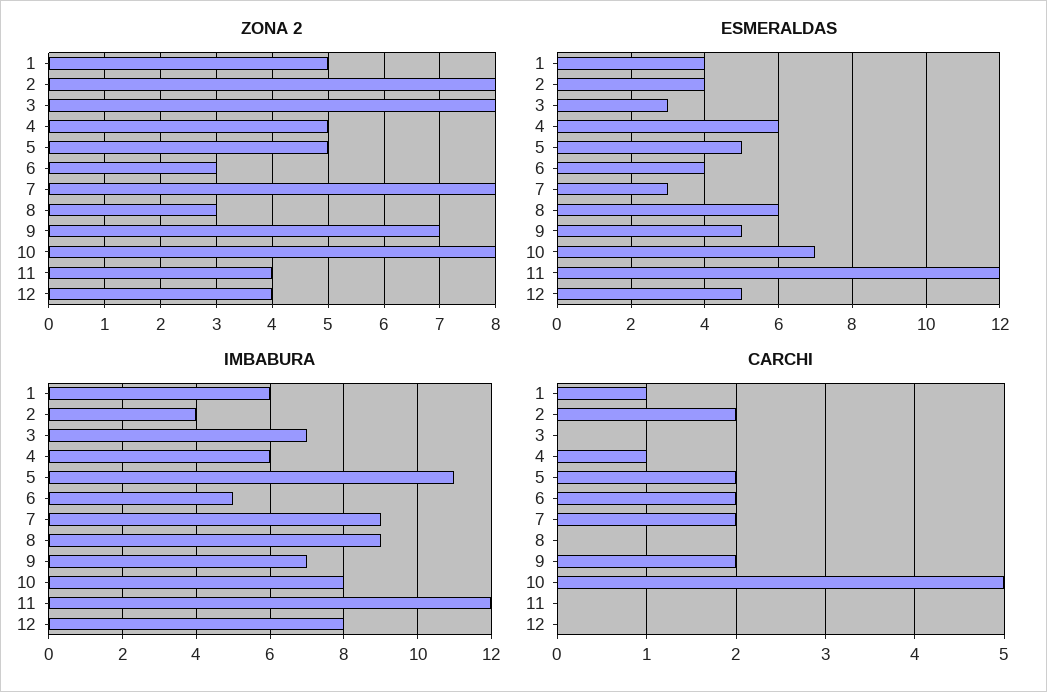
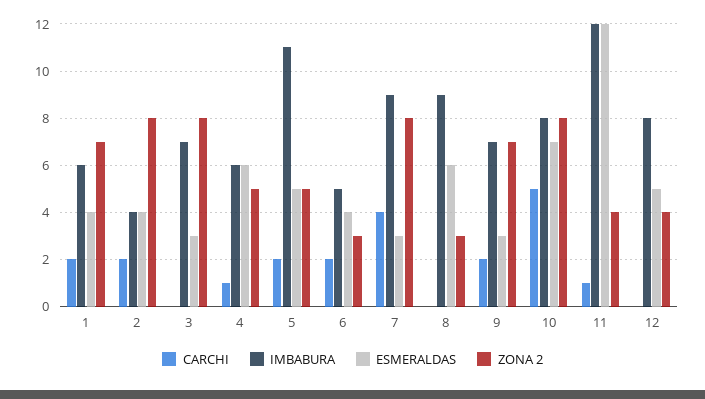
  {
    "ZONA 2": {
-     "1": 5,
+     "1": 7,
      "2": 8,
      "3": 8,
      "4": 5,
      "5": 5,
      "6": 3,
      "7": 8,
      "8": 3,
      "9": 7,
      "10": 8,
      "11": 4,
      "12": 4
    },
    "ESMERALDAS": {
      "1": 4,
      "2": 4,
      "3": 3,
      "4": 6,
      "5": 5,
      "6": 4,
      "7": 3,
      "8": 6,
-     "9": 5,
+     "9": 3,
      "10": 7,
      "11": 12,
      "12": 5
    },
    "IMBABURA": {
      "1": 6,
      "2": 4,
      "3": 7,
      "4": 6,
      "5": 11,
      "6": 5,
      "7": 9,
      "8": 9,
      "9": 7,
      "10": 8,
      "11": 12,
      "12": 8
    },
    "CARCHI": {
-     "1": 1,
+     "1": 2,
      "2": 2,
      "3": 0,
      "4": 1,
      "5": 2,
      "6": 2,
-     "7": 2,
+     "7": 4,
      "8": 0,
      "9": 2,
      "10": 5,
-     "11": 0,
+     "11": 1,
      "12": 0
    }
  }

